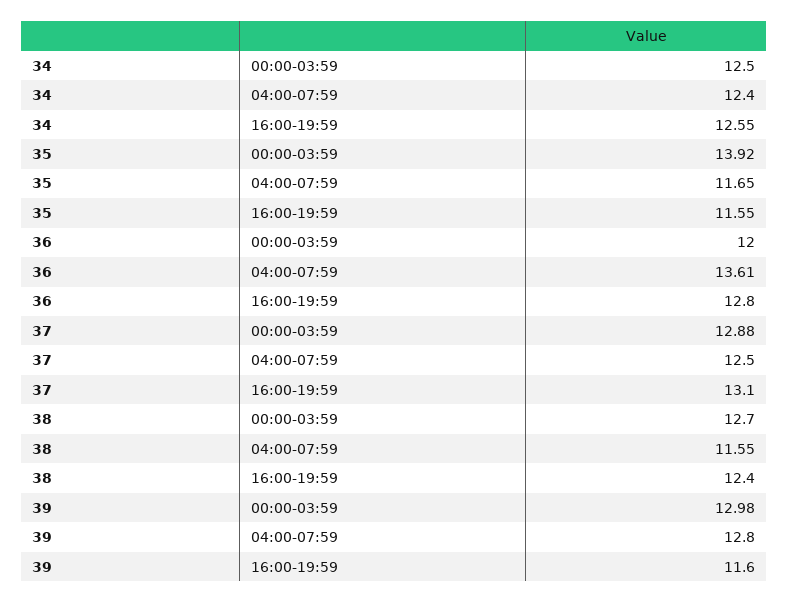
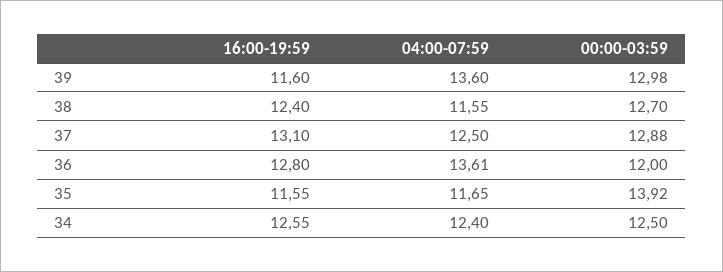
  {
    "34": {
      "00:00-03:59": 12.5,
      "04:00-07:59": 12.4,
      "16:00-19:59": 12.55
    },
    "35": {
      "00:00-03:59": 13.92,
      "04:00-07:59": 11.65,
      "16:00-19:59": 11.55
    },
    "36": {
      "00:00-03:59": 12,
      "04:00-07:59": 13.61,
      "16:00-19:59": 12.8
    },
    "37": {
      "00:00-03:59": 12.88,
      "04:00-07:59": 12.5,
      "16:00-19:59": 13.1
    },
    "38": {
      "00:00-03:59": 12.7,
      "04:00-07:59": 11.55,
      "16:00-19:59": 12.4
    },
    "39": {
      "00:00-03:59": 12.98,
-     "04:00-07:59": 12.8,
+     "04:00-07:59": 13.6,
      "16:00-19:59": 11.6
    }
  }

